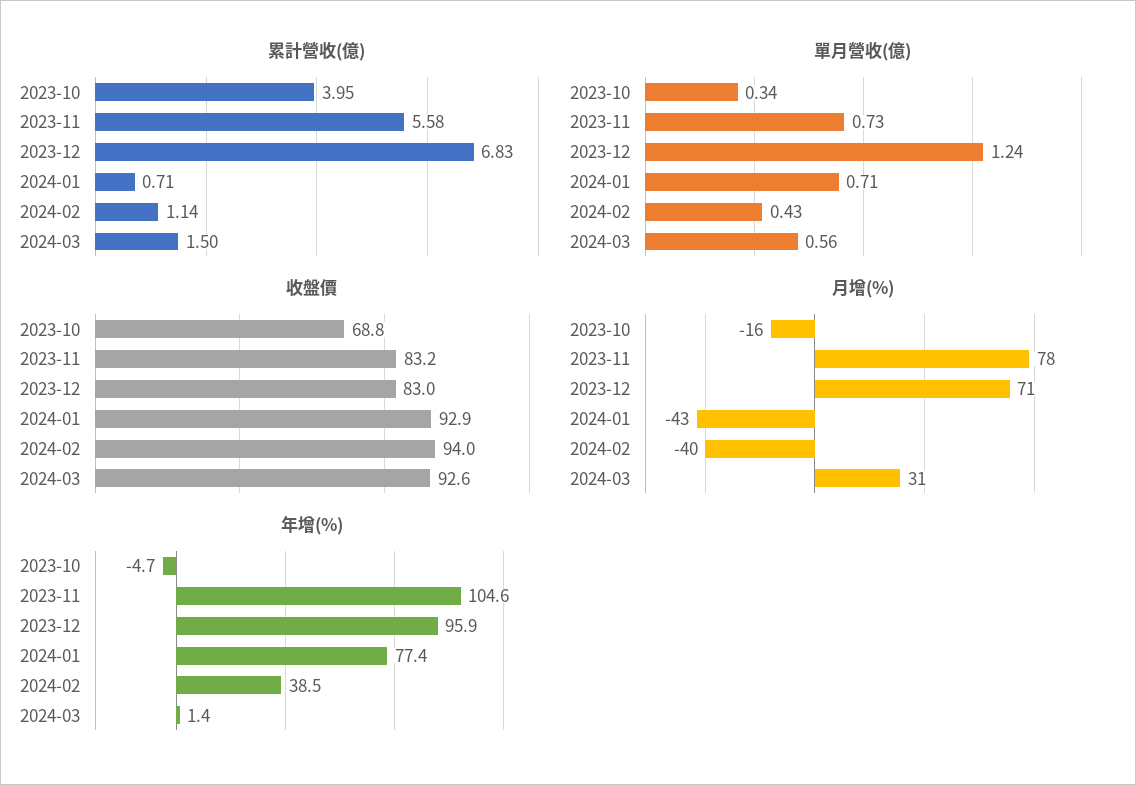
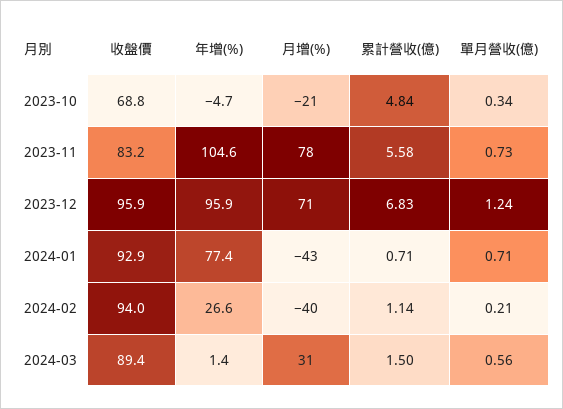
  {
    "累計營收(億)": {
-     "2023-10": 3.95,
+     "2023-10": 4.84,
      "2023-11": 5.58,
      "2023-12": 6.83,
      "2024-01": 0.71,
      "2024-02": 1.14,
      "2024-03": 1.5
    },
    "單月營收(億)": {
      "2023-10": 0.34,
      "2023-11": 0.73,
      "2023-12": 1.24,
      "2024-01": 0.71,
-     "2024-02": 0.43,
+     "2024-02": 0.21,
      "2024-03": 0.56
    },
    "收盤價": {
      "2023-10": 68.8,
      "2023-11": 83.2,
-     "2023-12": 83,
+     "2023-12": 95.9,
      "2024-01": 92.9,
      "2024-02": 94,
-     "2024-03": 92.6
+     "2024-03": 89.4
    },
    "月增(%)": {
-     "2023-10": -16,
+     "2023-10": -21,
      "2023-11": 78,
      "2023-12": 71,
      "2024-01": -43,
      "2024-02": -40,
      "2024-03": 31
    },
    "年增(%)": {
      "2023-10": -4.7,
      "2023-11": 104.6,
      "2023-12": 95.9,
      "2024-01": 77.4,
-     "2024-02": 38.5,
+     "2024-02": 26.6,
      "2024-03": 1.4
    }
  }

